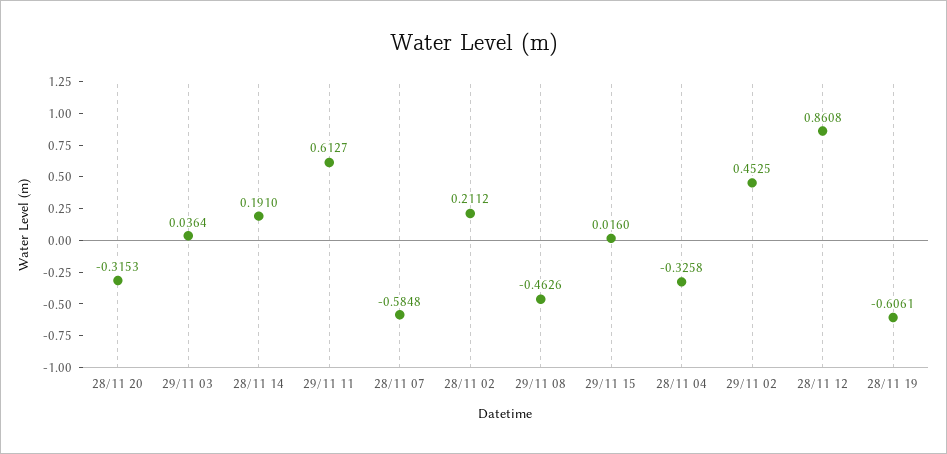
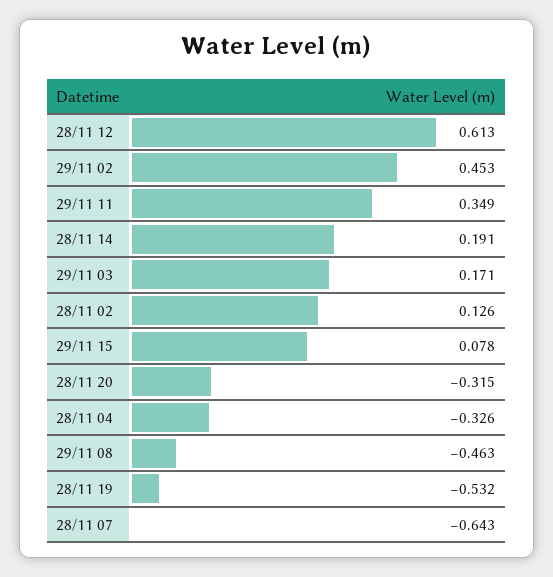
  {
    "28/11 20": -0.3153,
-   "29/11 03": 0.0364,
+   "29/11 03": 0.171,
    "28/11 14": 0.191,
-   "29/11 11": 0.6127,
+   "29/11 11": 0.349,
-   "28/11 07": -0.5848,
+   "28/11 07": -0.643,
-   "28/11 02": 0.2112,
+   "28/11 02": 0.126,
    "29/11 08": -0.4626,
-   "29/11 15": 0.016,
+   "29/11 15": 0.078,
    "28/11 04": -0.3258,
    "29/11 02": 0.4525,
-   "28/11 12": 0.8608,
+   "28/11 12": 0.613,
-   "28/11 19": -0.6061
+   "28/11 19": -0.532
  }

